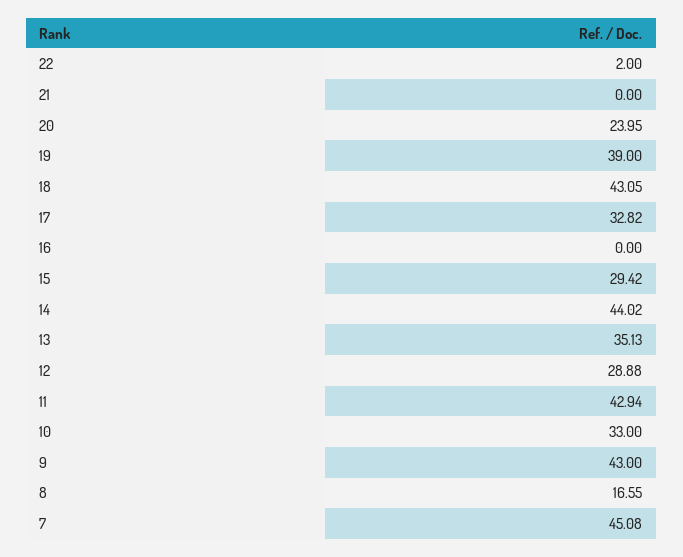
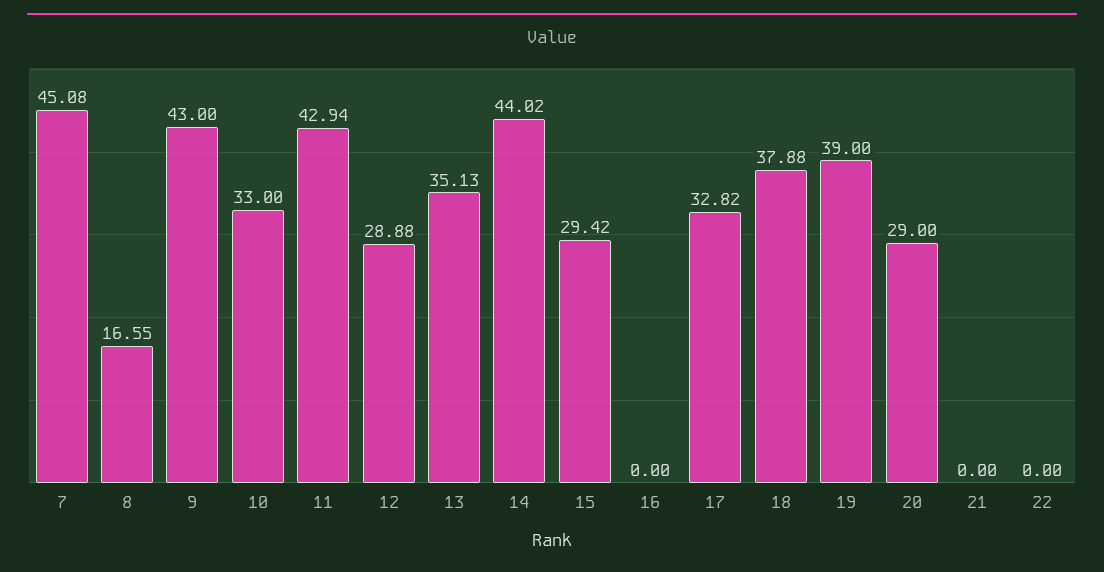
  {
-   "22": 2,
+   "22": 0,
    "21": 0,
-   "20": 23.95,
+   "20": 29,
    "19": 39,
-   "18": 43.05,
+   "18": 37.88,
    "17": 32.82,
    "16": 0,
    "15": 29.42,
    "14": 44.02,
    "13": 35.13,
    "12": 28.88,
    "11": 42.94,
    "10": 33,
    "9": 43,
    "8": 16.55,
    "7": 45.08
  }

